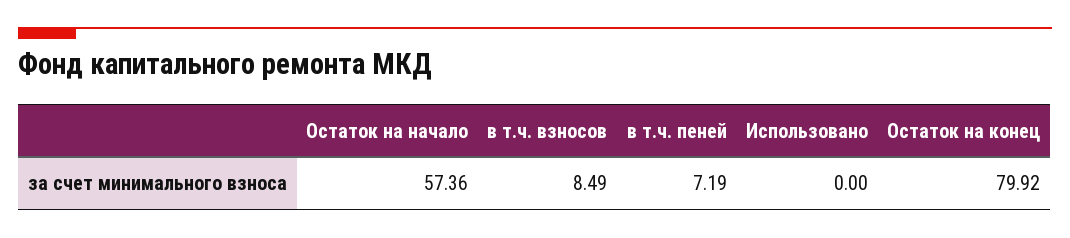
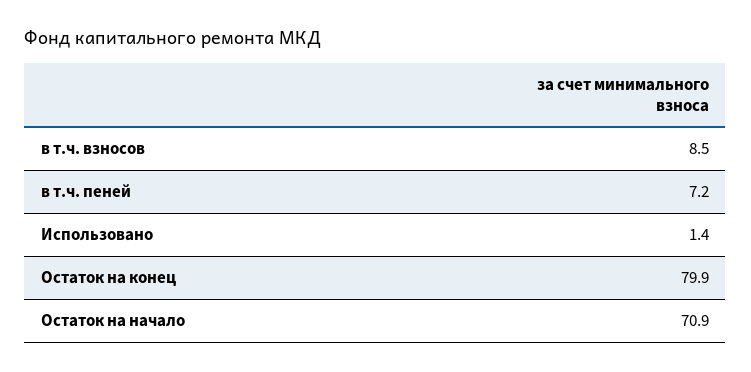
  {
-   "Остаток на начало": 57.36,
+   "Остаток на начало": 70.9,
    "в т.ч. взносов": 8.49,
    "в т.ч. пеней": 7.19,
-   "Использовано": 0,
+   "Использовано": 1.4,
    "Остаток на конец": 79.92
  }

